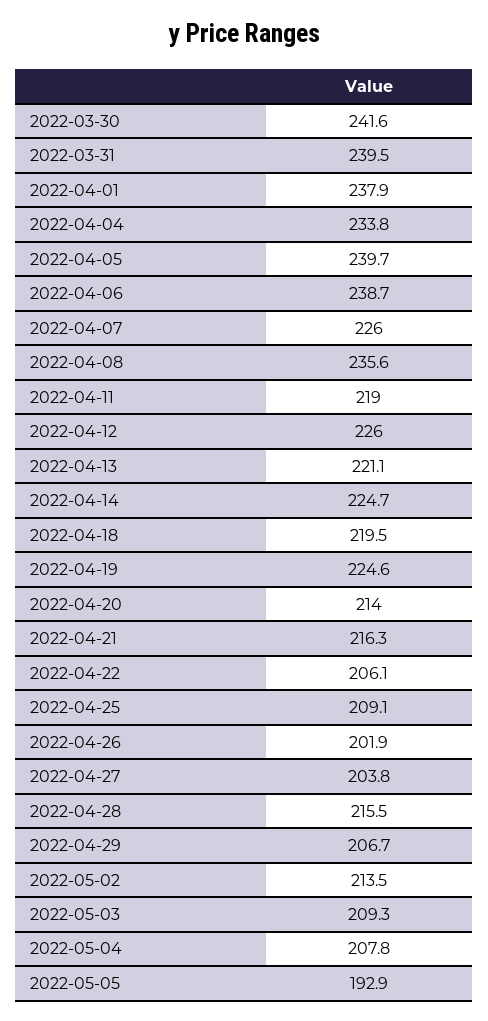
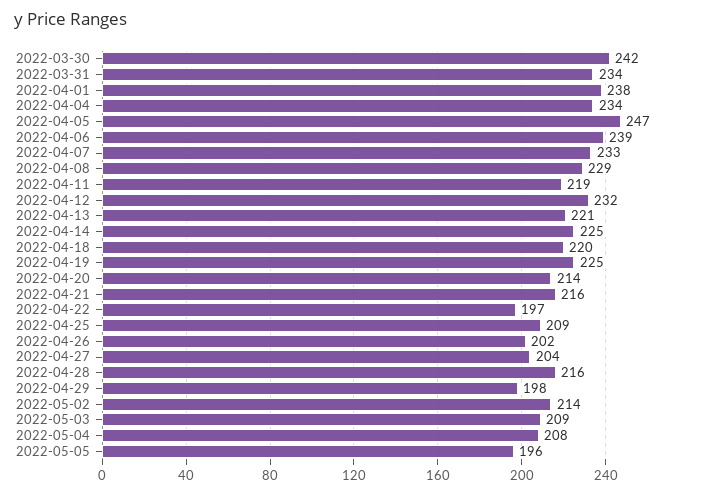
  {
    "2022-03-30": 241.6,
-   "2022-03-31": 239.5,
+   "2022-03-31": 234,
    "2022-04-01": 237.9,
    "2022-04-04": 233.8,
-   "2022-04-05": 239.7,
+   "2022-04-05": 247,
    "2022-04-06": 238.7,
-   "2022-04-07": 226,
+   "2022-04-07": 233,
-   "2022-04-08": 235.6,
+   "2022-04-08": 229,
    "2022-04-11": 219,
-   "2022-04-12": 226,
+   "2022-04-12": 232,
    "2022-04-13": 221.1,
    "2022-04-14": 224.7,
    "2022-04-18": 219.5,
    "2022-04-19": 224.6,
    "2022-04-20": 214,
    "2022-04-21": 216.3,
-   "2022-04-22": 206.1,
+   "2022-04-22": 197,
    "2022-04-25": 209.1,
    "2022-04-26": 201.9,
    "2022-04-27": 203.8,
    "2022-04-28": 215.5,
-   "2022-04-29": 206.7,
+   "2022-04-29": 198,
    "2022-05-02": 213.5,
    "2022-05-03": 209.3,
    "2022-05-04": 207.8,
-   "2022-05-05": 192.9
+   "2022-05-05": 196
  }

